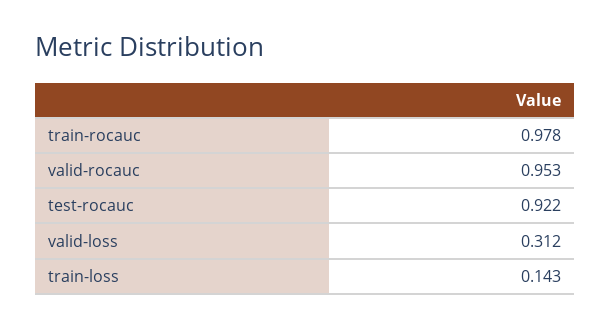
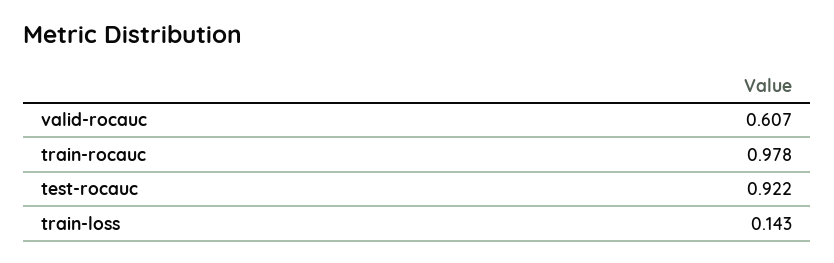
  {
    "train-rocauc": 0.978,
-   "valid-rocauc": 0.953,
+   "valid-rocauc": 0.607,
    "test-rocauc": 0.922,
-   "valid-loss": 0.312,
    "train-loss": 0.143
  }

